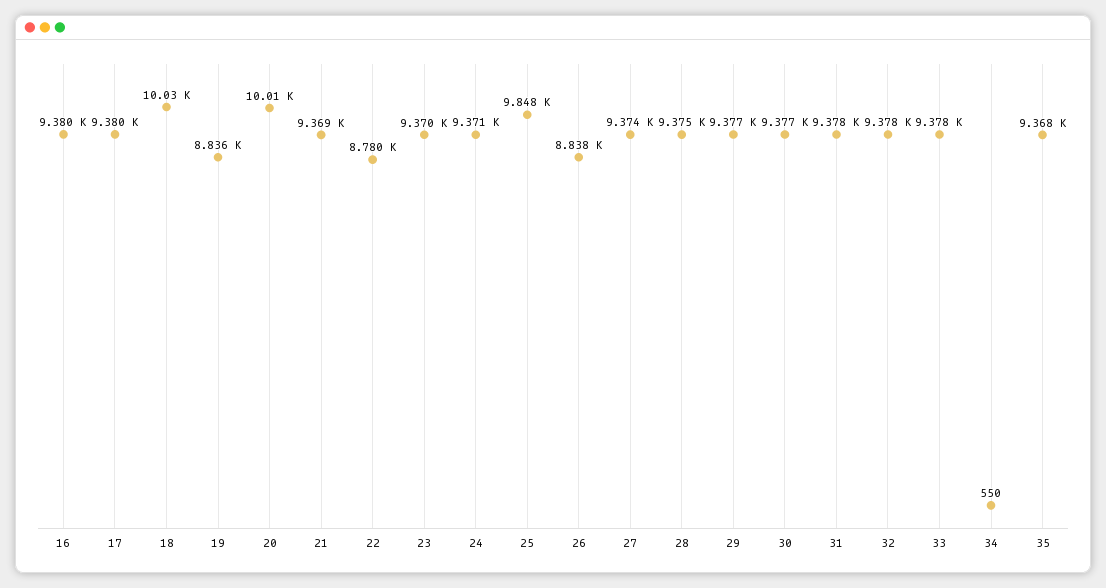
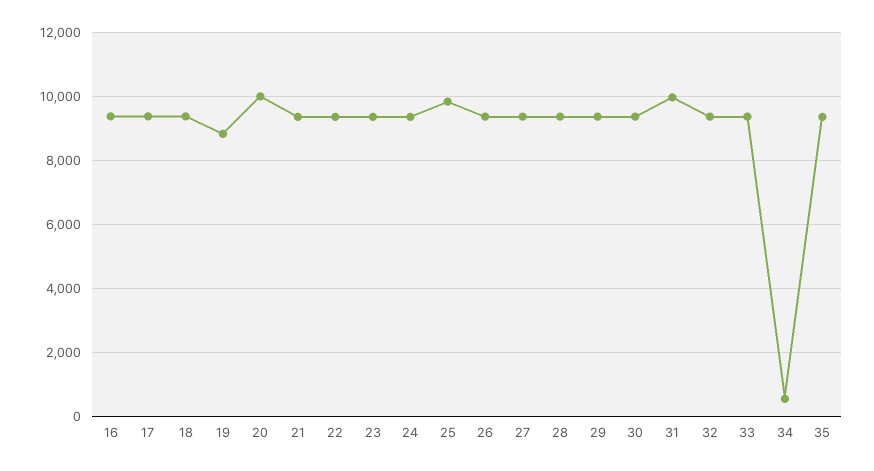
  {
    "16": 9380,
    "17": 9380,
-   "18": 10030,
+   "18": 9400,
    "19": 8836,
    "20": 10010,
    "21": 9369,
-   "22": 8780,
+   "22": 9400,
    "23": 9370,
    "24": 9371,
    "25": 9848,
-   "26": 8838,
+   "26": 9400,
    "27": 9374,
    "28": 9375,
    "29": 9377,
    "30": 9377,
-   "31": 9378,
+   "31": 10000,
    "32": 9378,
    "33": 9378,
    "34": 550,
    "35": 9368
  }

